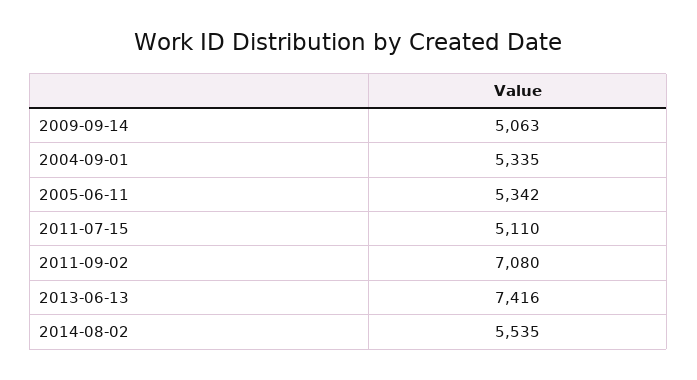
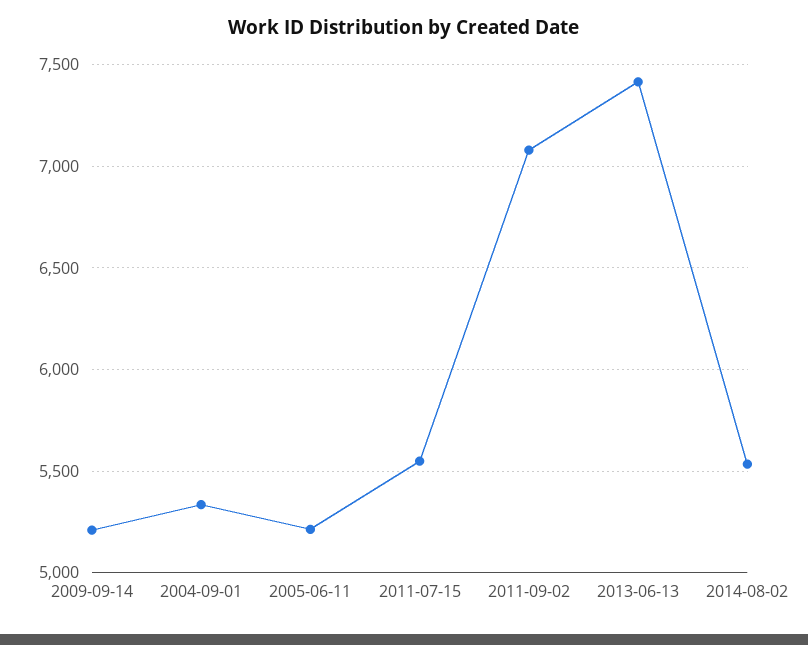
  {
-   "2009-09-14": 5063,
+   "2009-09-14": 5200,
    "2004-09-01": 5335,
-   "2005-06-11": 5342,
+   "2005-06-11": 5200,
-   "2011-07-15": 5110,
+   "2011-07-15": 5550,
    "2011-09-02": 7080,
    "2013-06-13": 7416,
    "2014-08-02": 5535
  }

